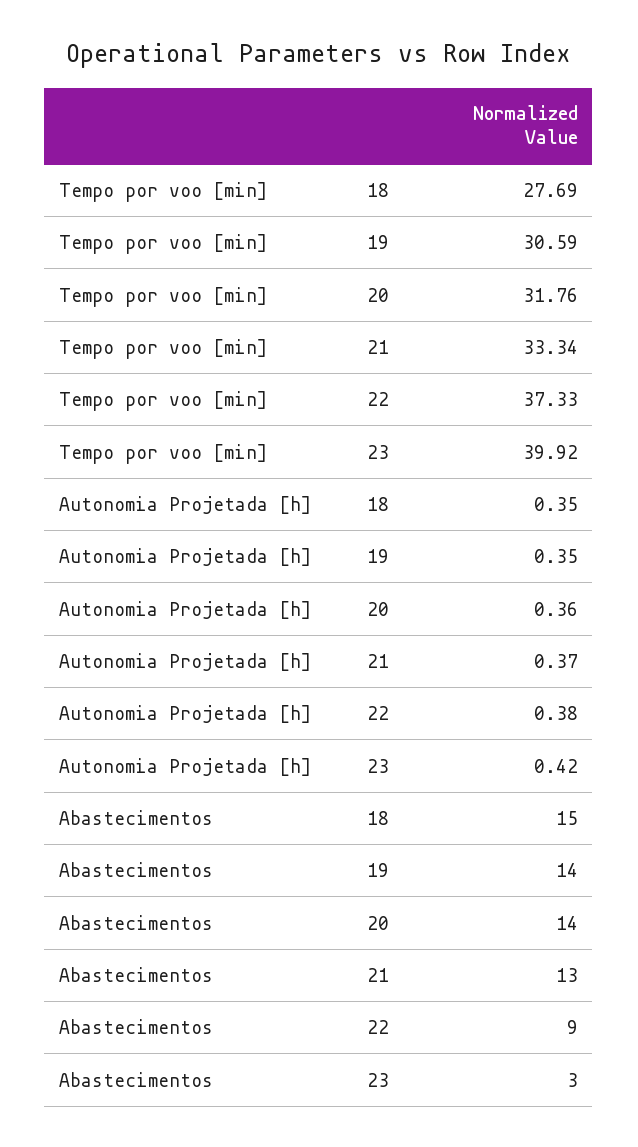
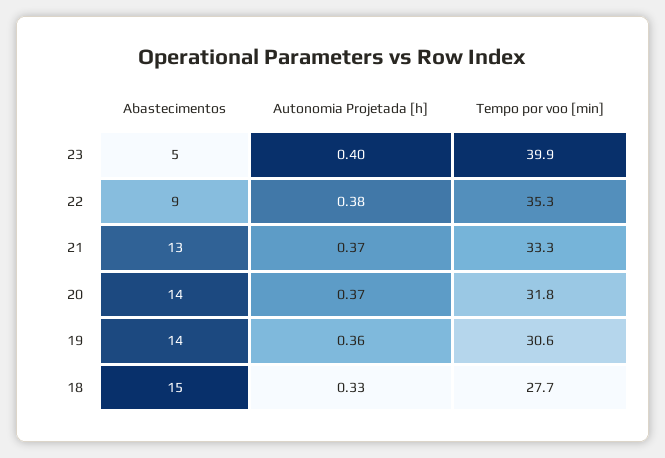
  {
    "Tempo por voo [min]": {
      "18": 27.69,
      "19": 30.59,
      "20": 31.76,
      "21": 33.34,
-     "22": 37.33,
+     "22": 35.3,
      "23": 39.92
    },
    "Autonomia Projetada [h]": {
-     "18": 0.35,
+     "18": 0.33,
-     "19": 0.35,
+     "19": 0.36,
-     "20": 0.36,
+     "20": 0.37,
      "21": 0.37,
      "22": 0.38,
-     "23": 0.42
+     "23": 0.4
    },
    "Abastecimentos": {
      "18": 15,
      "19": 14,
      "20": 14,
      "21": 13,
      "22": 9,
-     "23": 3
+     "23": 5
    }
  }

